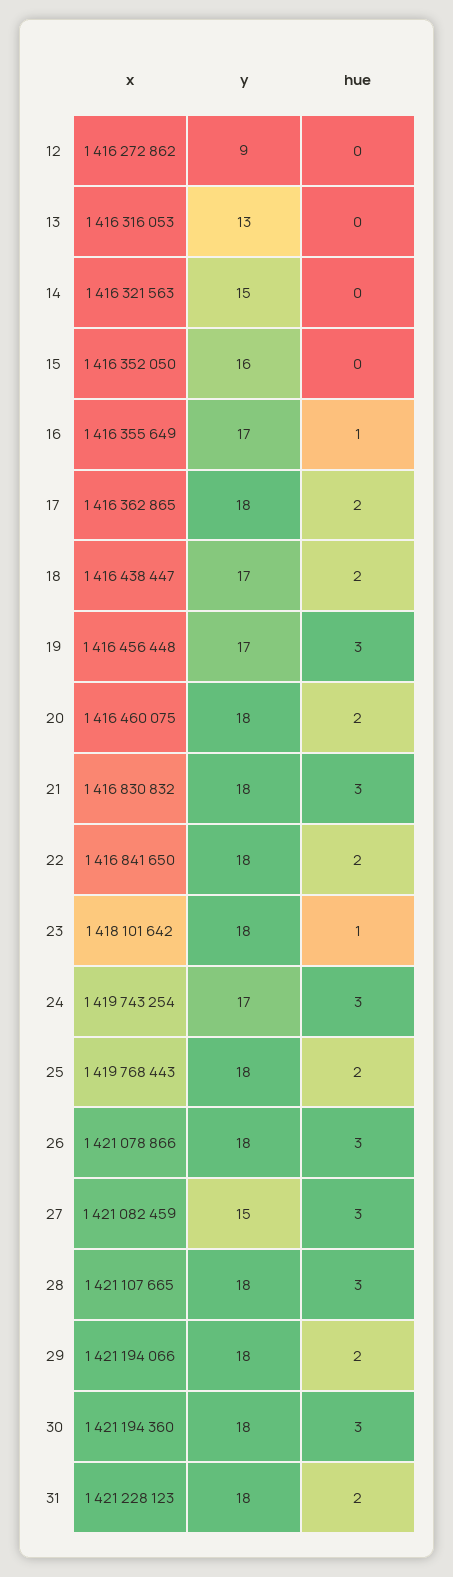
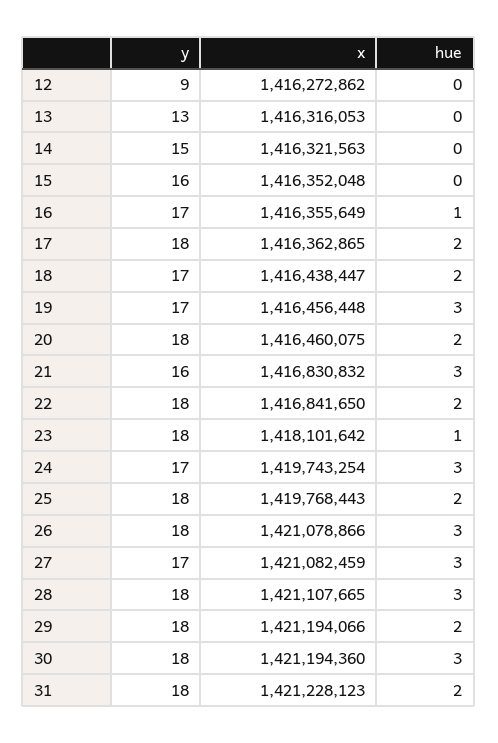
  {
    "x": {
      "12": 1416272862,
      "13": 1416316053,
      "14": 1416321563,
-     "15": 1416352050,
+     "15": 1416352048,
      "16": 1416355649,
      "17": 1416362865,
      "18": 1416438447,
      "19": 1416456448,
      "20": 1416460075,
      "21": 1416830832,
      "22": 1416841650,
      "23": 1418101642,
      "24": 1419743254,
      "25": 1419768443,
      "26": 1421078866,
      "27": 1421082459,
      "28": 1421107665,
      "29": 1421194066,
      "30": 1421194360,
      "31": 1421228123
    },
    "y": {
      "12": 9,
      "13": 13,
      "14": 15,
      "15": 16,
      "16": 17,
      "17": 18,
      "18": 17,
      "19": 17,
      "20": 18,
-     "21": 18,
+     "21": 16,
      "22": 18,
      "23": 18,
      "24": 17,
      "25": 18,
      "26": 18,
-     "27": 15,
+     "27": 17,
      "28": 18,
      "29": 18,
      "30": 18,
      "31": 18
    },
    "hue": {
      "12": 0,
      "13": 0,
      "14": 0,
      "15": 0,
      "16": 1,
      "17": 2,
      "18": 2,
      "19": 3,
      "20": 2,
      "21": 3,
      "22": 2,
      "23": 1,
      "24": 3,
      "25": 2,
      "26": 3,
      "27": 3,
      "28": 3,
      "29": 2,
      "30": 3,
      "31": 2
    }
  }

